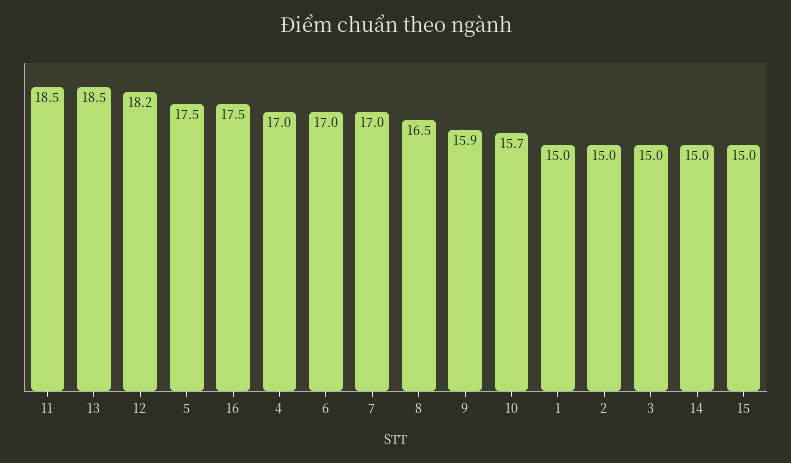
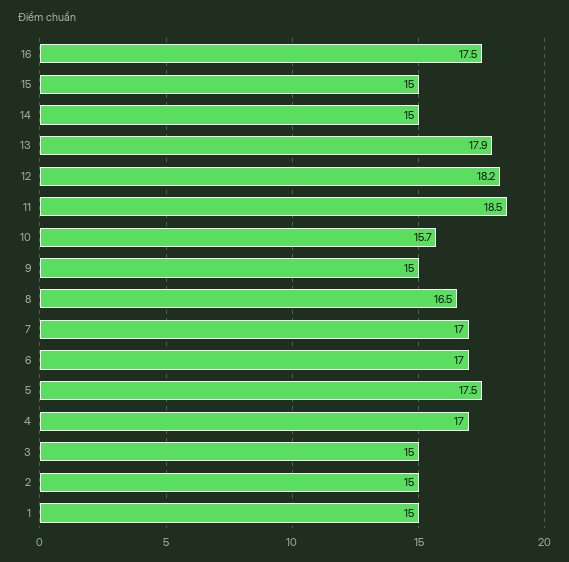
  {
    "11": 18.5,
-   "13": 18.5,
+   "13": 17.9,
    "12": 18.2,
    "5": 17.5,
    "16": 17.5,
    "4": 17,
    "6": 17,
    "7": 17,
    "8": 16.5,
-   "9": 15.9,
+   "9": 15,
    "10": 15.7,
    "1": 15,
    "2": 15,
    "3": 15,
    "14": 15,
    "15": 15
  }

